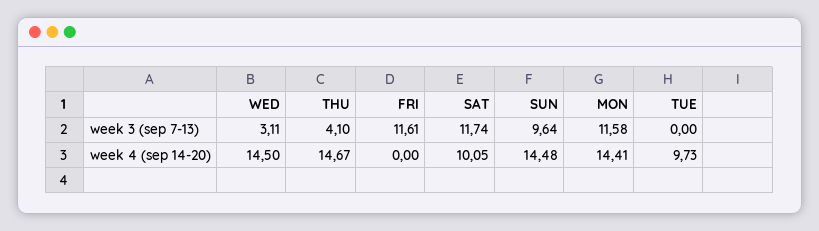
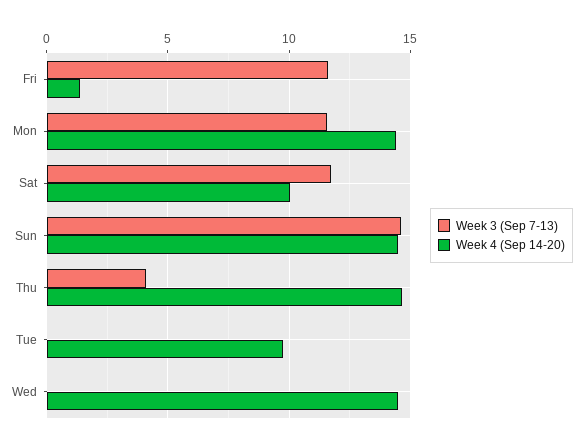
  {
    "week 3 (sep 7-13)": {
-     "WED": 3.11,
+     "WED": 0,
      "THU": 4.1,
      "FRI": 11.61,
      "SAT": 11.74,
-     "SUN": 9.64,
+     "SUN": 14.5,
      "MON": 11.58,
      "TUE": 0
    },
    "week 4 (sep 14-20)": {
      "WED": 14.5,
      "THU": 14.67,
-     "FRI": 0,
+     "FRI": 1.5,
      "SAT": 10.05,
      "SUN": 14.48,
      "MON": 14.41,
      "TUE": 9.73
    }
  }

